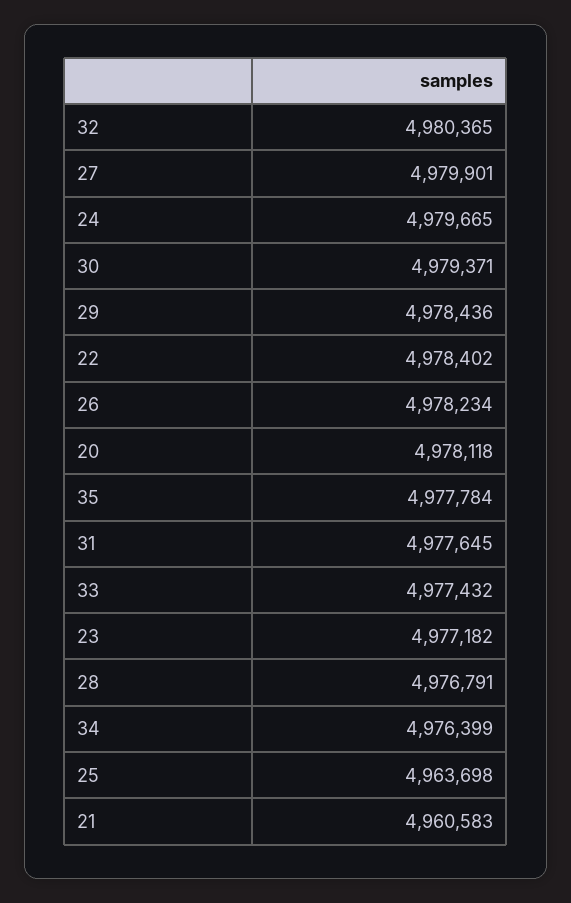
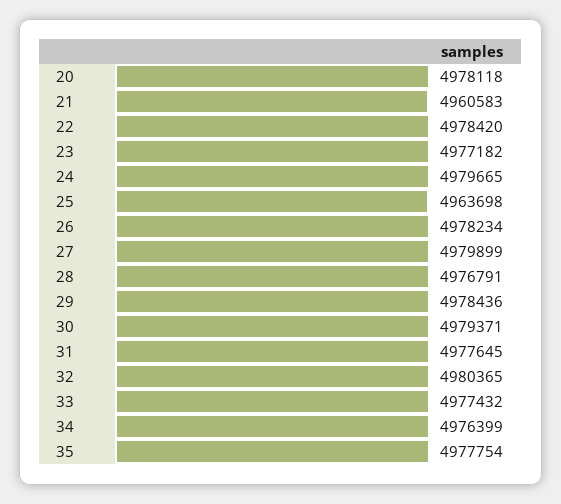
  {
    "32": 4980365,
-   "27": 4979901,
+   "27": 4979899,
    "24": 4979665,
    "30": 4979371,
    "29": 4978436,
-   "22": 4978402,
+   "22": 4978420,
    "26": 4978234,
    "20": 4978118,
-   "35": 4977784,
+   "35": 4977754,
    "31": 4977645,
    "33": 4977432,
    "23": 4977182,
    "28": 4976791,
    "34": 4976399,
    "25": 4963698,
    "21": 4960583
  }

